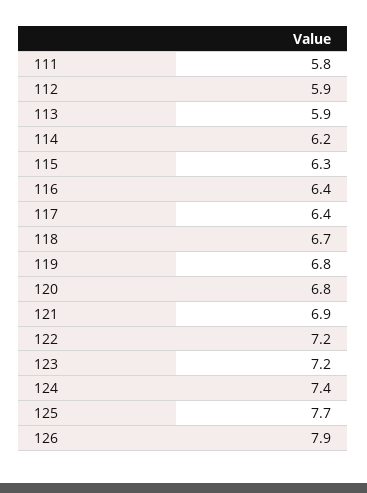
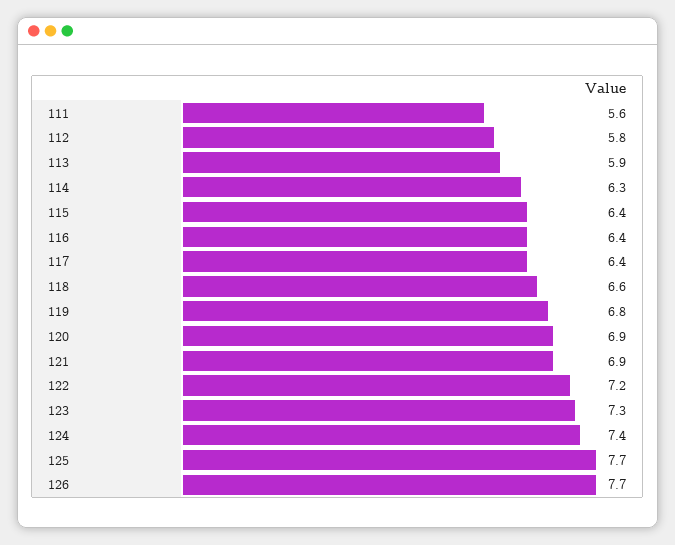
  {
-   "111": 5.8,
+   "111": 5.6,
-   "112": 5.9,
+   "112": 5.8,
    "113": 5.9,
-   "114": 6.2,
+   "114": 6.3,
-   "115": 6.3,
+   "115": 6.4,
    "116": 6.4,
    "117": 6.4,
-   "118": 6.7,
+   "118": 6.6,
    "119": 6.8,
-   "120": 6.8,
+   "120": 6.9,
    "121": 6.9,
    "122": 7.2,
-   "123": 7.2,
+   "123": 7.3,
    "124": 7.4,
    "125": 7.7,
-   "126": 7.9
+   "126": 7.7
  }

